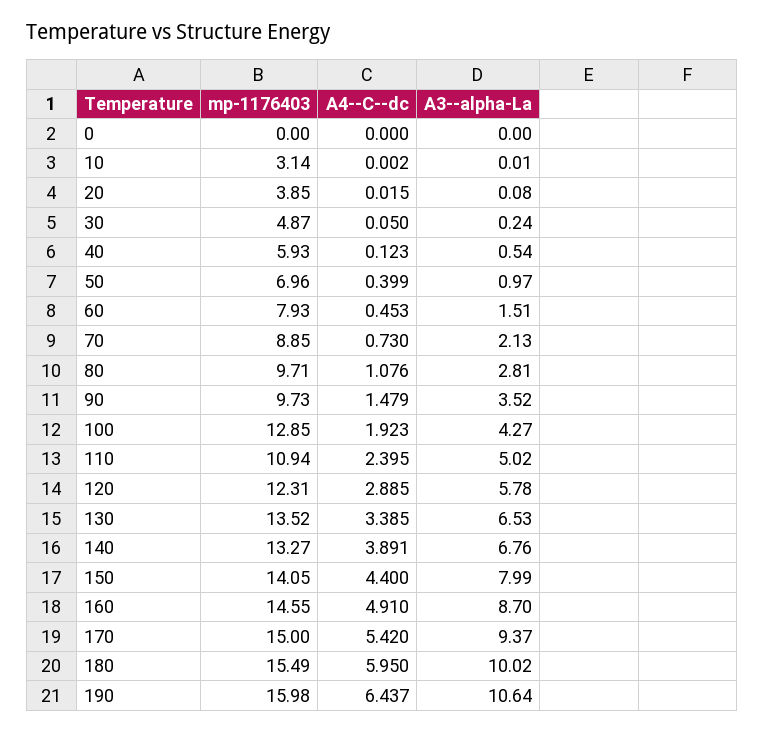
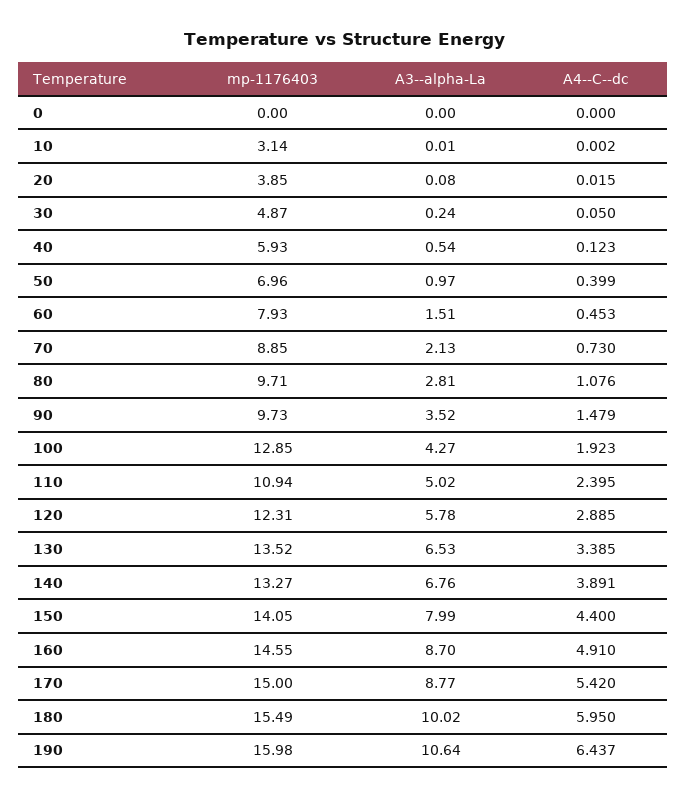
  {
    "mp-1176403": {
      "0": 0,
      "10": 3.14,
      "20": 3.85,
      "30": 4.87,
      "40": 5.93,
      "50": 6.96,
      "60": 7.93,
      "70": 8.85,
      "80": 9.71,
      "90": 9.73,
      "100": 12.85,
      "110": 10.94,
      "120": 12.31,
      "130": 13.52,
      "140": 13.27,
      "150": 14.05,
      "160": 14.55,
      "170": 15,
      "180": 15.49,
      "190": 15.98
    },
    "A4--C--dc": {
      "0": 0,
      "10": 0.002,
      "20": 0.015,
      "30": 0.05,
      "40": 0.123,
      "50": 0.399,
      "60": 0.453,
      "70": 0.73,
      "80": 1.076,
      "90": 1.479,
      "100": 1.923,
      "110": 2.395,
      "120": 2.885,
      "130": 3.385,
      "140": 3.891,
      "150": 4.4,
      "160": 4.91,
      "170": 5.42,
      "180": 5.95,
      "190": 6.437
    },
    "A3--alpha-La": {
      "0": 0,
      "10": 0.01,
      "20": 0.08,
      "30": 0.24,
      "40": 0.54,
      "50": 0.97,
      "60": 1.51,
      "70": 2.13,
      "80": 2.81,
      "90": 3.52,
      "100": 4.27,
      "110": 5.02,
      "120": 5.78,
      "130": 6.53,
      "140": 6.76,
      "150": 7.99,
      "160": 8.7,
-     "170": 9.37,
+     "170": 8.77,
      "180": 10.02,
      "190": 10.64
    }
  }

